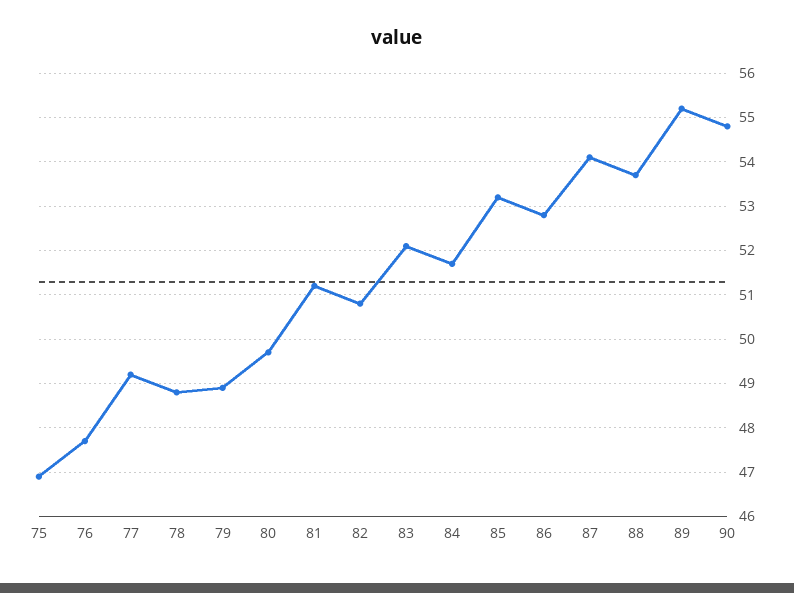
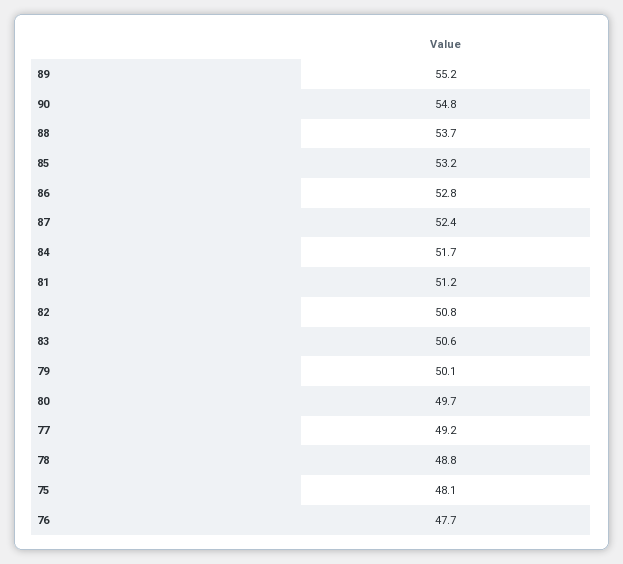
  {
-   "75": 47,
+   "75": 48.1,
    "76": 47.7,
    "77": 49.2,
    "78": 48.8,
-   "79": 49,
+   "79": 50.1,
    "80": 49.7,
    "81": 51.2,
    "82": 50.8,
-   "83": 52,
+   "83": 50.6,
    "84": 51.7,
    "85": 53.2,
    "86": 52.8,
-   "87": 54,
+   "87": 52.4,
    "88": 53.7,
    "89": 55.2,
    "90": 54.8
  }

